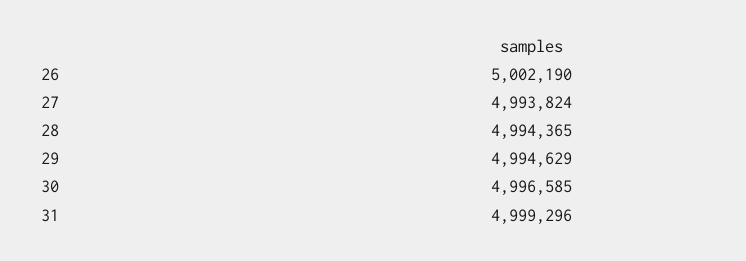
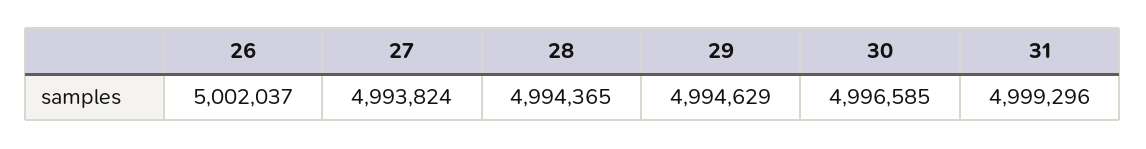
  {
-   "26": 5002190,
+   "26": 5002037,
    "27": 4993824,
    "28": 4994365,
    "29": 4994629,
    "30": 4996585,
    "31": 4999296
  }

